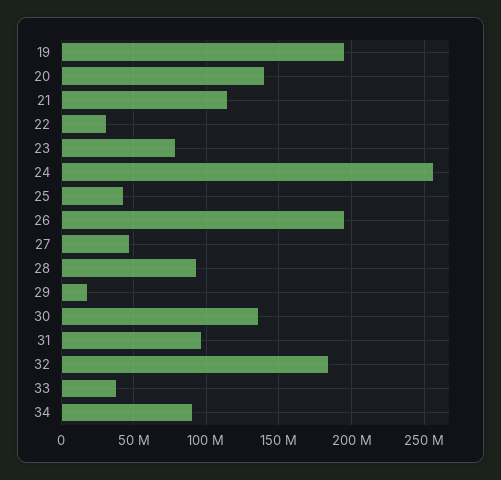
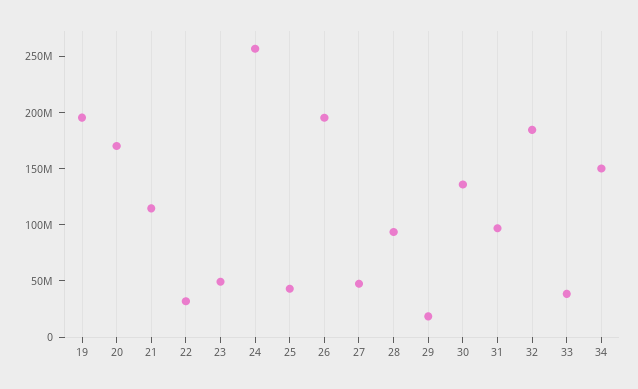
  {
    "19": 195000000,
-   "20": 140000000,
+   "20": 170000000,
    "21": 115000000,
    "22": 30000000,
-   "23": 80000000,
+   "23": 50000000,
    "24": 255000000,
    "25": 45000000,
    "26": 195000000,
    "27": 45000000,
    "28": 95000000,
    "29": 20000000,
    "30": 135000000,
    "31": 95000000,
    "32": 185000000,
    "33": 40000000,
-   "34": 90000000
+   "34": 150000000
  }

